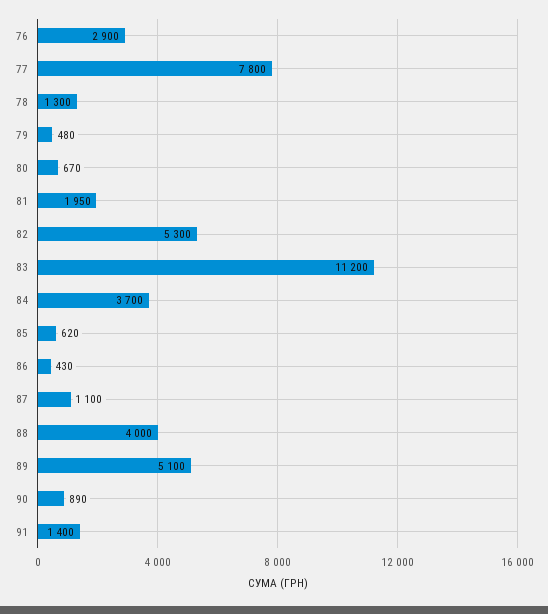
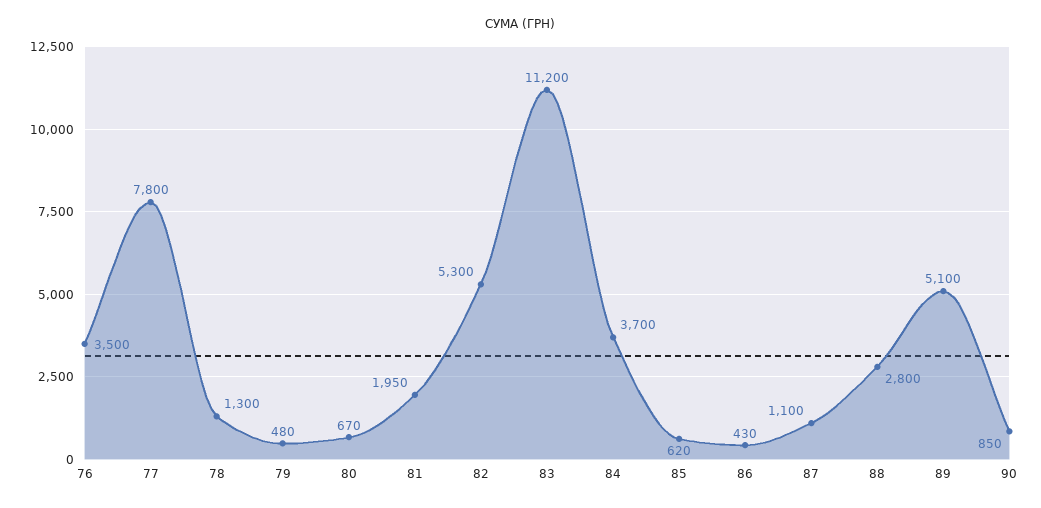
  {
-   "76": 2900,
+   "76": 3500,
    "77": 7800,
    "78": 1300,
    "79": 480,
    "80": 670,
    "81": 1950,
    "82": 5300,
    "83": 11200,
    "84": 3700,
    "85": 620,
    "86": 430,
    "87": 1100,
-   "88": 4000,
+   "88": 2800,
    "89": 5100,
-   "90": 890,
+   "90": 850
-   "91": 1400
  }

